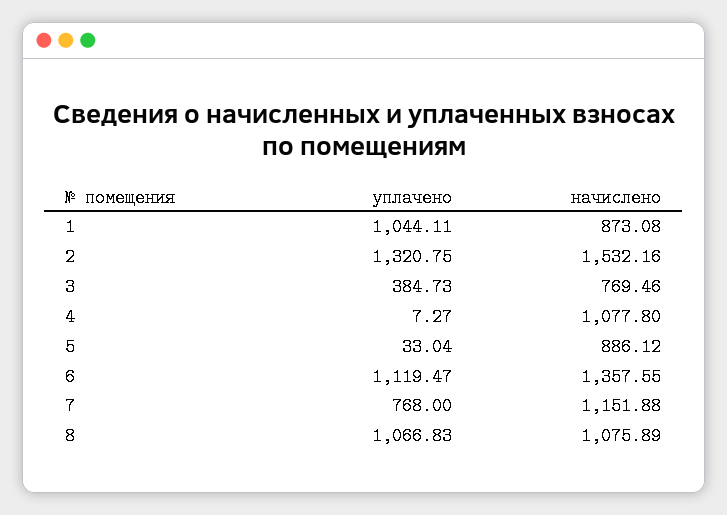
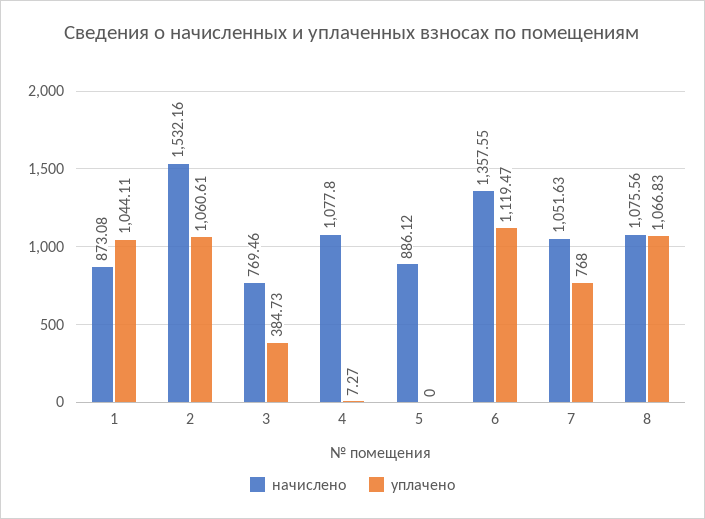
  {
    "уплачено": {
      "1": 1044.11,
-     "2": 1320.75,
+     "2": 1060.61,
      "3": 384.73,
      "4": 7.27,
-     "5": 33.04,
+     "5": 0,
      "6": 1119.47,
      "7": 768,
      "8": 1066.83
    },
    "начислено": {
      "1": 873.08,
      "2": 1532.16,
      "3": 769.46,
      "4": 1077.8,
      "5": 886.12,
      "6": 1357.55,
-     "7": 1151.88,
+     "7": 1051.63,
-     "8": 1075.89
+     "8": 1075.56
    }
  }

